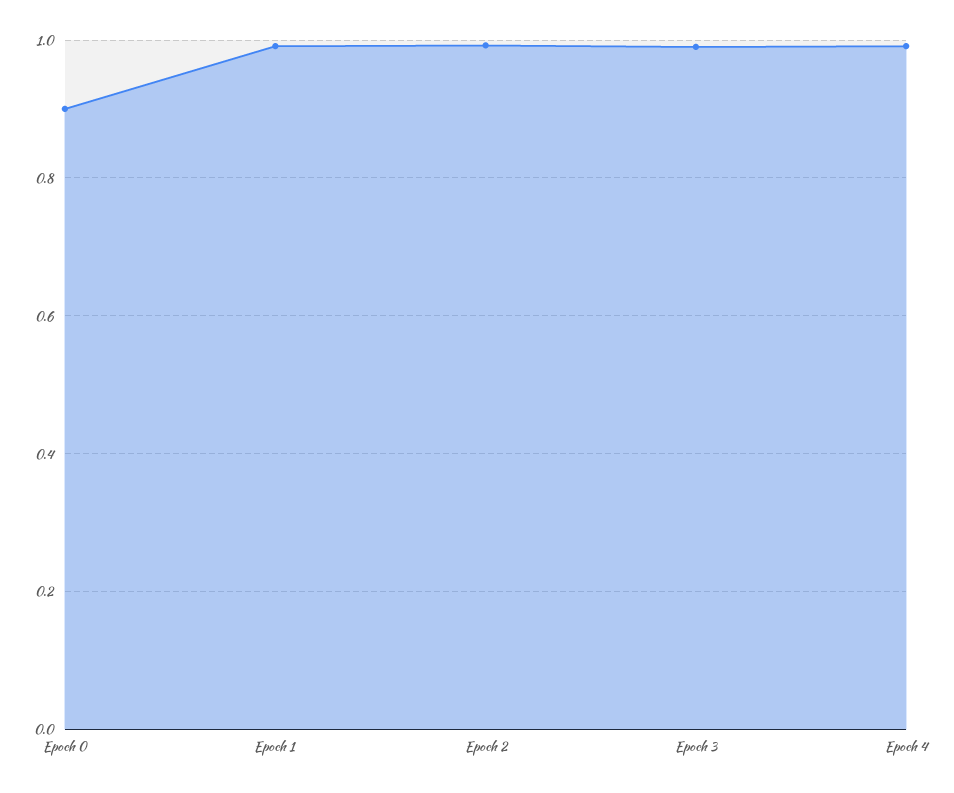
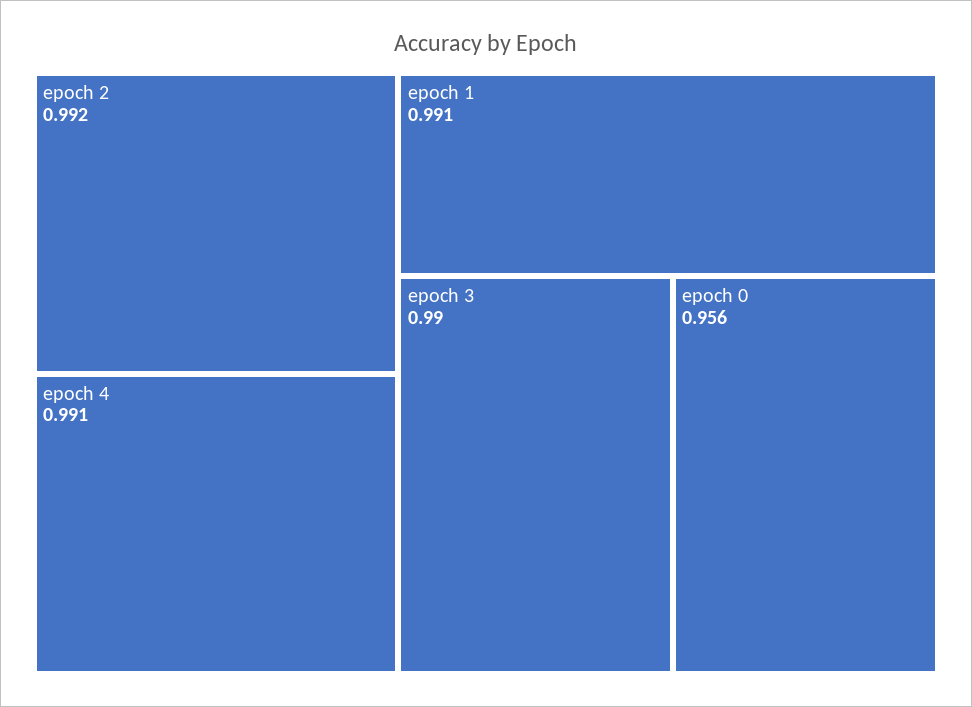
  {
-   "Epoch 0": 0.9,
+   "Epoch 0": 0.956,
    "Epoch 1": 0.991,
    "Epoch 2": 0.992,
    "Epoch 3": 0.99,
    "Epoch 4": 0.991
  }

